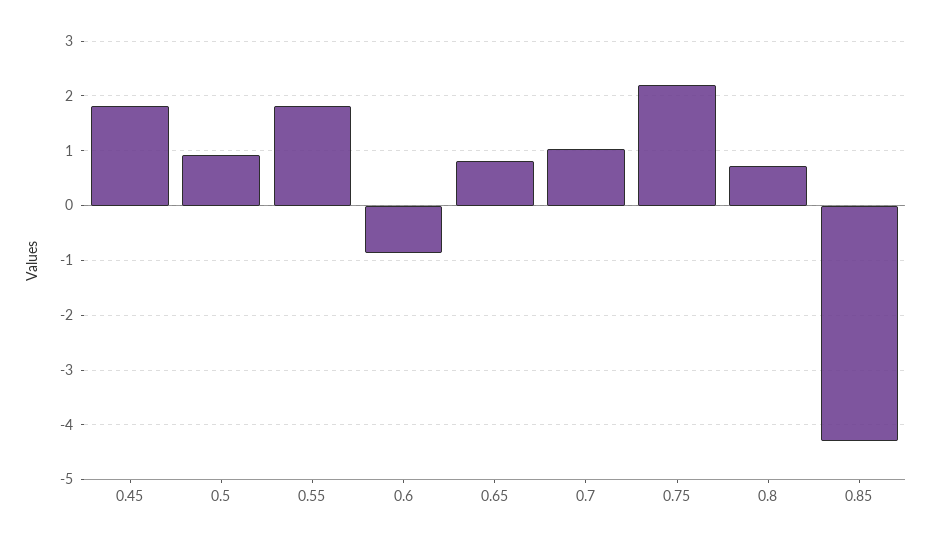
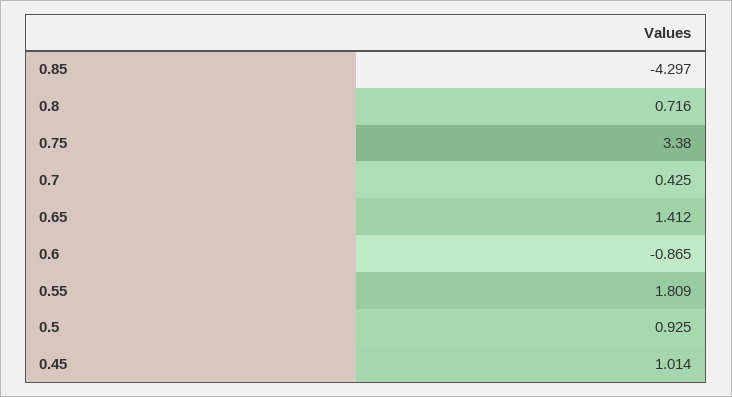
  {
-   "0.45": 1.8,
+   "0.45": 1.014,
    "0.5": 0.925,
    "0.55": 1.809,
    "0.6": -0.865,
-   "0.65": 0.8,
+   "0.65": 1.412,
-   "0.7": 1,
+   "0.7": 0.425,
-   "0.75": 2.2,
+   "0.75": 3.38,
    "0.8": 0.716,
    "0.85": -4.297
  }

